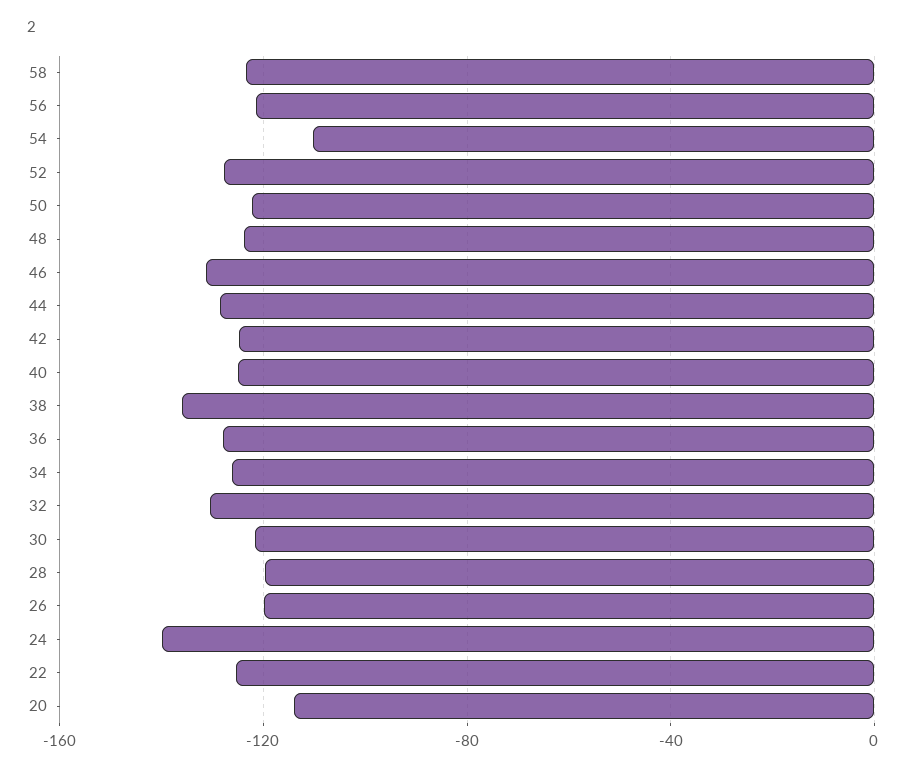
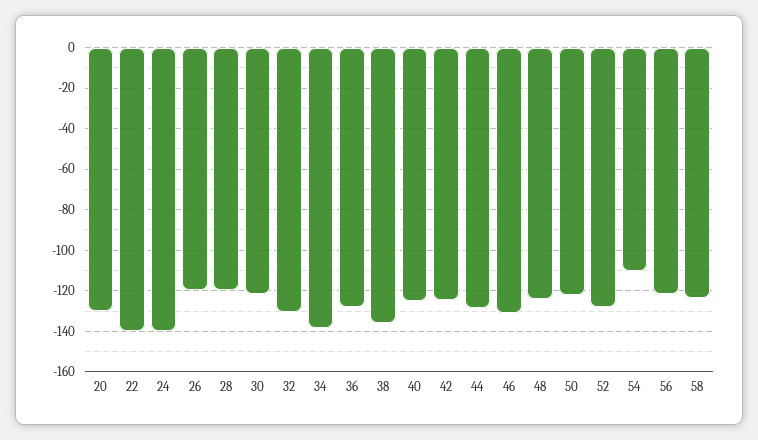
  {
    "58": -125,
    "56": -120,
    "54": -110,
    "52": -130,
    "50": -120,
    "48": -125,
    "46": -130,
    "44": -130,
    "42": -125,
    "40": -125,
    "38": -135,
    "36": -130,
-   "34": -125,
+   "34": -140,
    "32": -130,
    "30": -120,
    "28": -120,
    "26": -120,
    "24": -140,
-   "22": -125,
+   "22": -140,
-   "20": -115
+   "20": -130
  }

